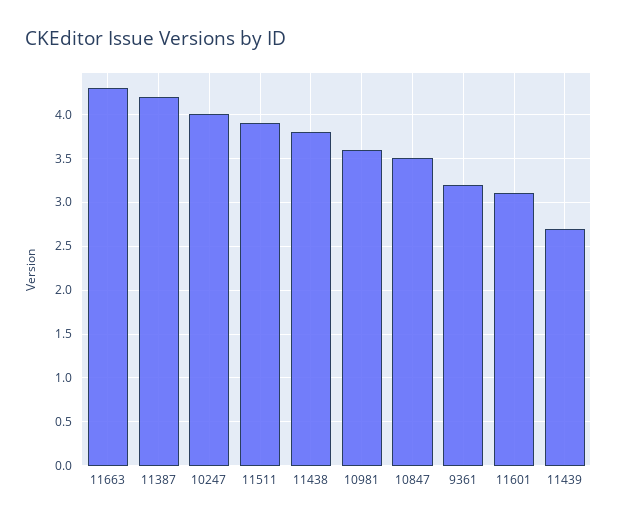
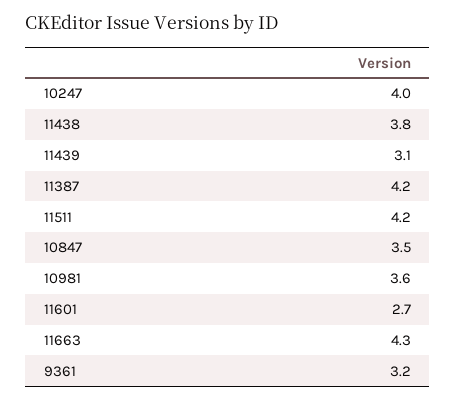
  {
    "11663": 4.3,
    "11387": 4.2,
    "10247": 4,
-   "11511": 3.9,
+   "11511": 4.2,
    "11438": 3.8,
    "10981": 3.6,
    "10847": 3.5,
    "9361": 3.2,
-   "11601": 3.1,
+   "11601": 2.7,
-   "11439": 2.7
+   "11439": 3.1
  }

